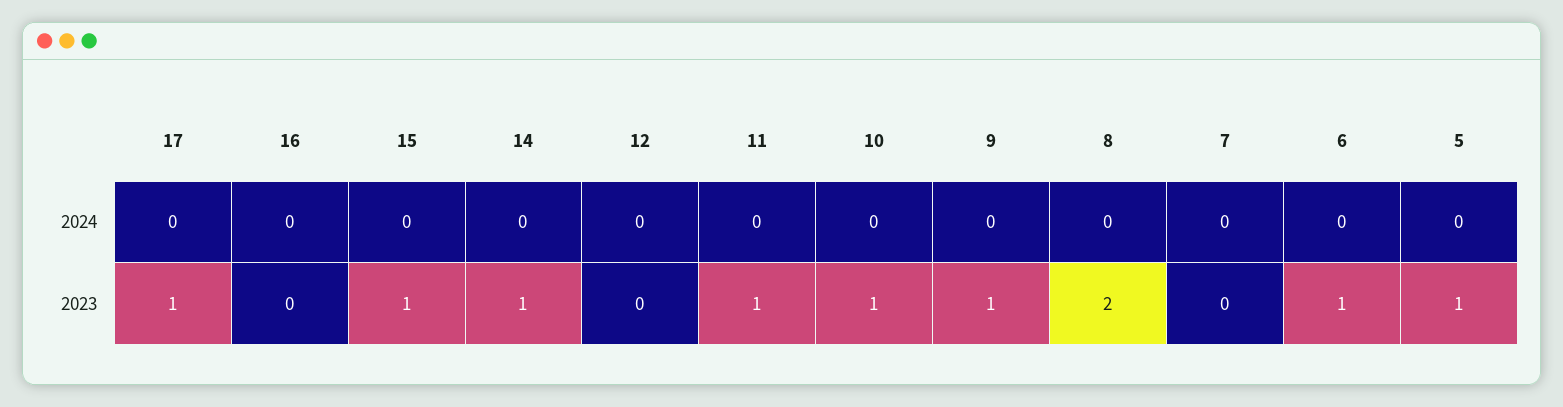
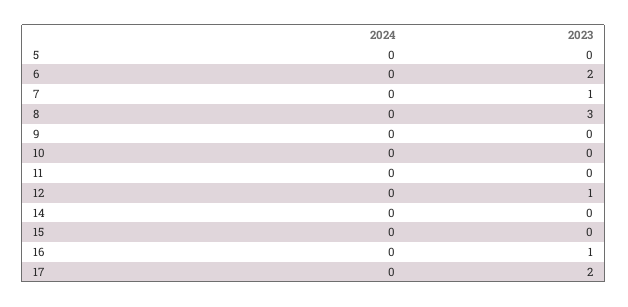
  {
    "17": {
      "2024": 0,
-     "2023": 1
+     "2023": 2
    },
    "16": {
      "2024": 0,
-     "2023": 0
+     "2023": 1
    },
    "15": {
      "2024": 0,
-     "2023": 1
+     "2023": 0
    },
    "14": {
      "2024": 0,
-     "2023": 1
+     "2023": 0
    },
    "12": {
      "2024": 0,
-     "2023": 0
+     "2023": 1
    },
    "11": {
      "2024": 0,
-     "2023": 1
+     "2023": 0
    },
    "10": {
      "2024": 0,
-     "2023": 1
+     "2023": 0
    },
    "9": {
      "2024": 0,
-     "2023": 1
+     "2023": 0
    },
    "8": {
      "2024": 0,
-     "2023": 2
+     "2023": 3
    },
    "7": {
      "2024": 0,
-     "2023": 0
+     "2023": 1
    },
    "6": {
      "2024": 0,
-     "2023": 1
+     "2023": 2
    },
    "5": {
      "2024": 0,
-     "2023": 1
+     "2023": 0
    }
  }

